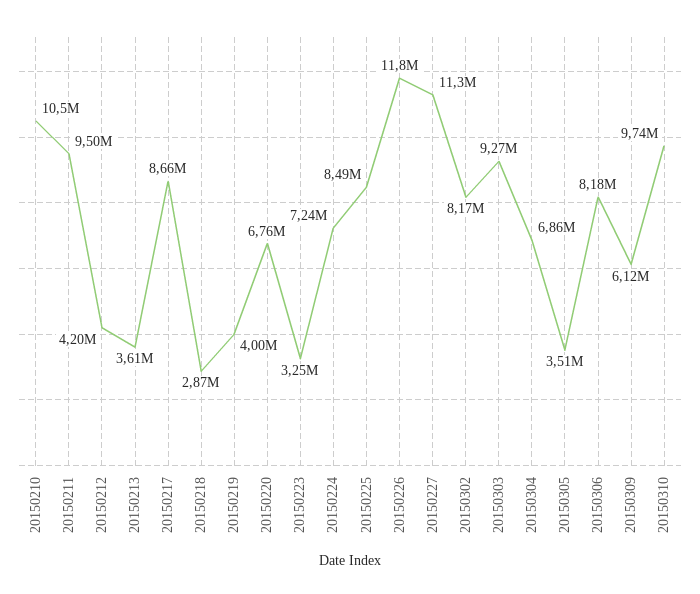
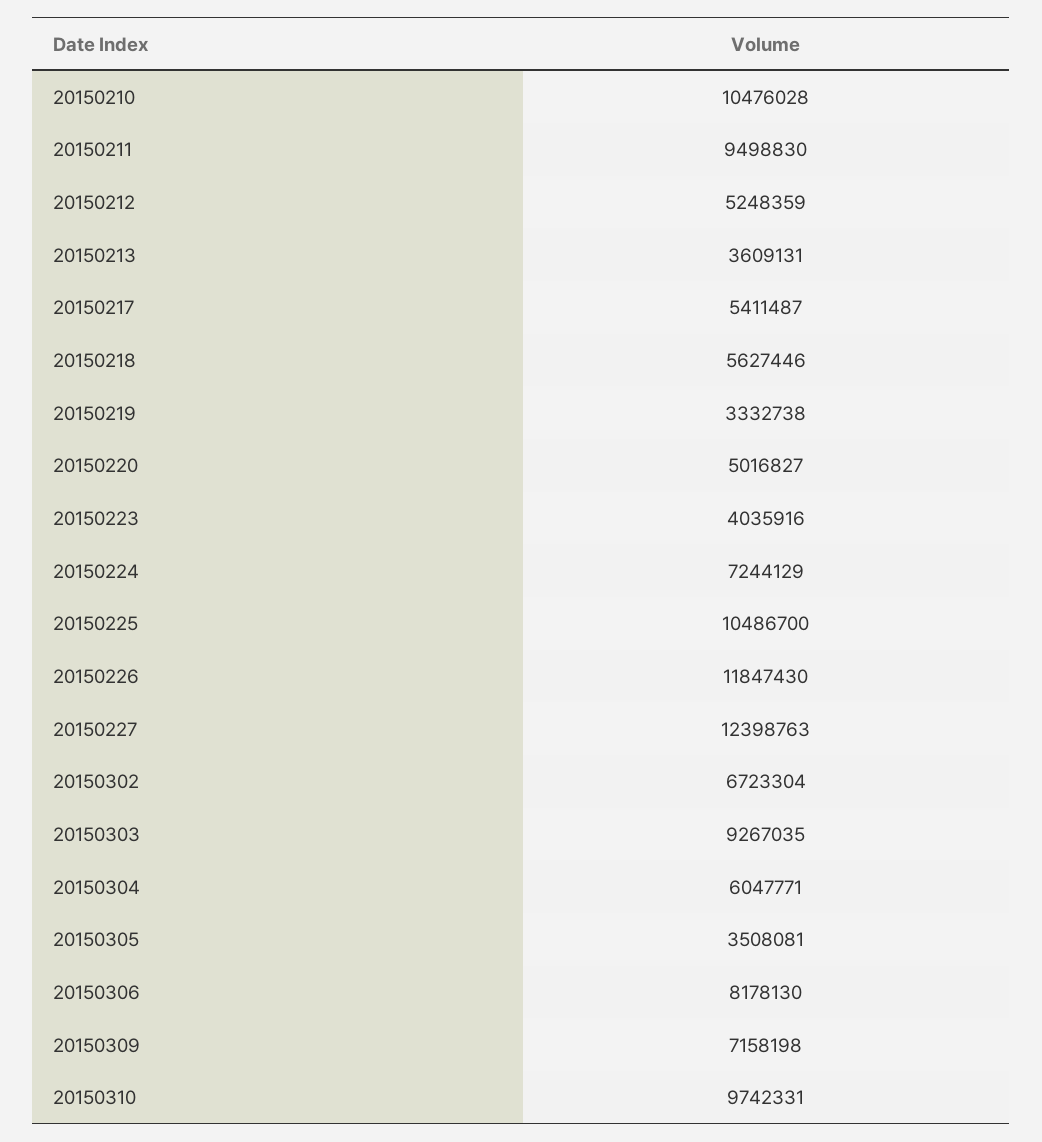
  {
    "20150210": 10476028,
    "20150211": 9498830,
-   "20150212": 4200000,
+   "20150212": 5248359,
    "20150213": 3609131,
-   "20150217": 8660000,
+   "20150217": 5411487,
-   "20150218": 2870000,
+   "20150218": 5627446,
-   "20150219": 4000000,
+   "20150219": 3332738,
-   "20150220": 6760000,
+   "20150220": 5016827,
-   "20150223": 3250000,
+   "20150223": 4035916,
    "20150224": 7244129,
-   "20150225": 8490000,
+   "20150225": 10486700,
    "20150226": 11847430,
-   "20150227": 11300000,
+   "20150227": 12398763,
-   "20150302": 8170000,
+   "20150302": 6723304,
    "20150303": 9267035,
-   "20150304": 6860000,
+   "20150304": 6047771,
    "20150305": 3508081,
    "20150306": 8178130,
-   "20150309": 6120000,
+   "20150309": 7158198,
    "20150310": 9742331
  }

